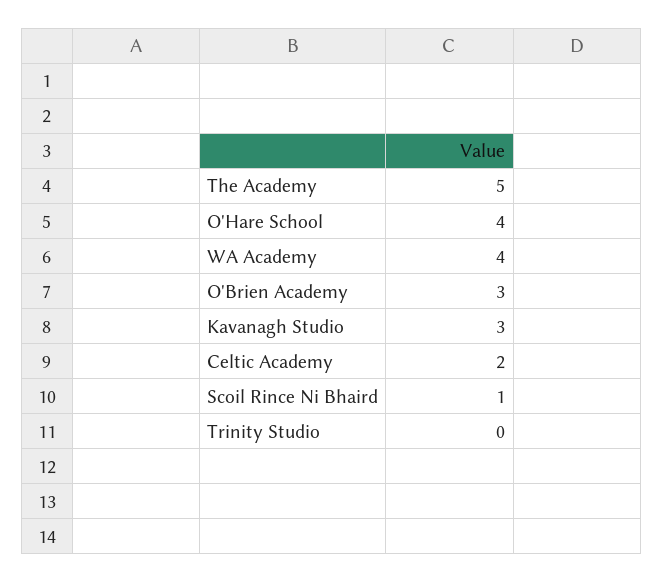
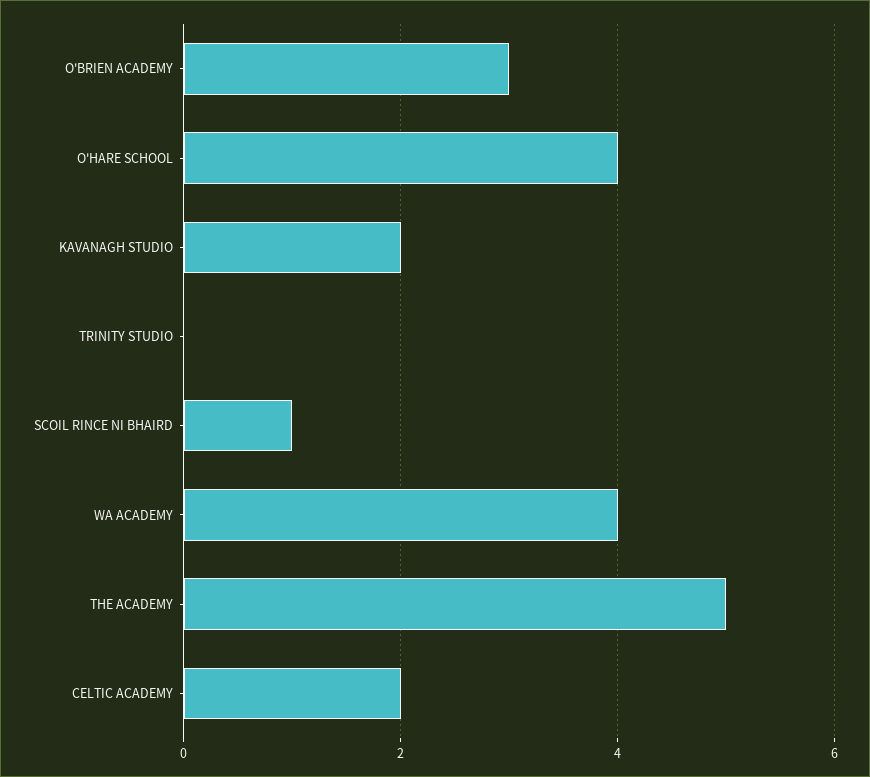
  {
    "The Academy": 5,
    "O'Hare School": 4,
    "WA Academy": 4,
    "O'Brien Academy": 3,
-   "Kavanagh Studio": 3,
+   "Kavanagh Studio": 2,
    "Celtic Academy": 2,
    "Scoil Rince Ni Bhaird": 1,
    "Trinity Studio": 0
  }

